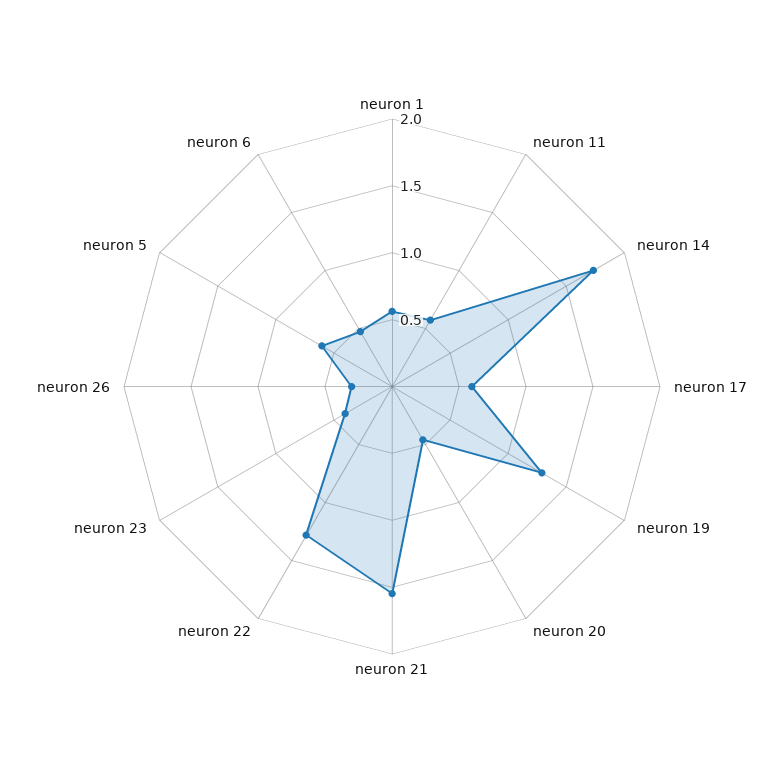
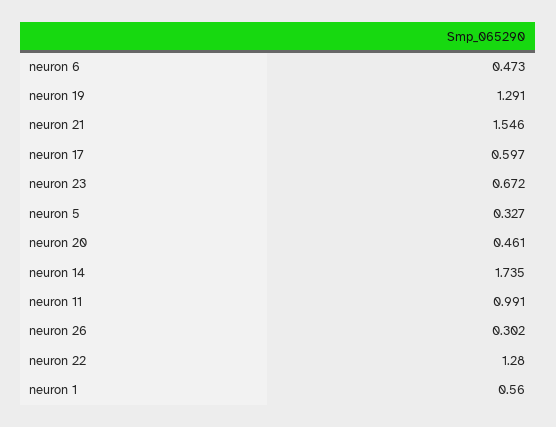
  {
    "neuron 1": 0.56,
-   "neuron 11": 0.6,
+   "neuron 11": 0.991,
    "neuron 14": 1.735,
    "neuron 17": 0.597,
    "neuron 19": 1.291,
    "neuron 20": 0.461,
    "neuron 21": 1.546,
    "neuron 22": 1.28,
-   "neuron 23": 0.4,
+   "neuron 23": 0.672,
    "neuron 26": 0.302,
-   "neuron 5": 0.6,
+   "neuron 5": 0.327,
    "neuron 6": 0.473
  }

